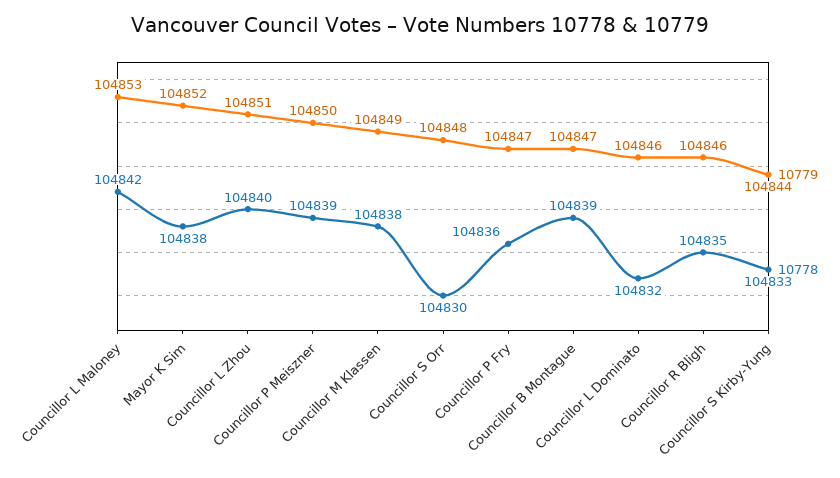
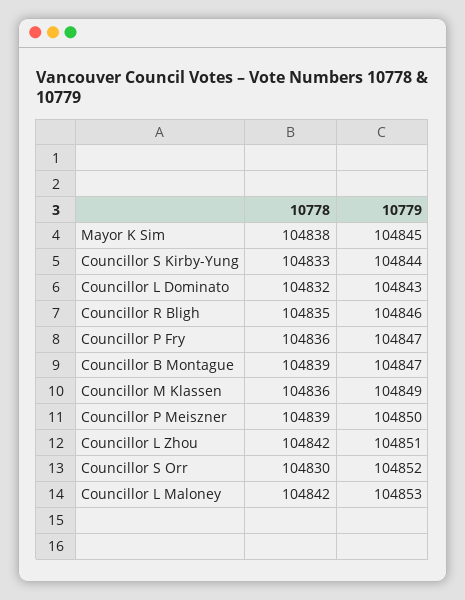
  {
    "10779": {
      "Councillor L Maloney": 104853,
-     "Mayor K Sim": 104852,
+     "Mayor K Sim": 104845,
      "Councillor L Zhou": 104851,
      "Councillor P Meiszner": 104850,
      "Councillor M Klassen": 104849,
-     "Councillor S Orr": 104848,
+     "Councillor S Orr": 104852,
      "Councillor P Fry": 104847,
      "Councillor B Montague": 104847,
-     "Councillor L Dominato": 104846,
+     "Councillor L Dominato": 104843,
      "Councillor R Bligh": 104846,
      "Councillor S Kirby-Yung": 104844
    },
    "10778": {
      "Councillor L Maloney": 104842,
      "Mayor K Sim": 104838,
-     "Councillor L Zhou": 104840,
+     "Councillor L Zhou": 104842,
      "Councillor P Meiszner": 104839,
-     "Councillor M Klassen": 104838,
+     "Councillor M Klassen": 104836,
      "Councillor S Orr": 104830,
      "Councillor P Fry": 104836,
      "Councillor B Montague": 104839,
      "Councillor L Dominato": 104832,
      "Councillor R Bligh": 104835,
      "Councillor S Kirby-Yung": 104833
    }
  }

